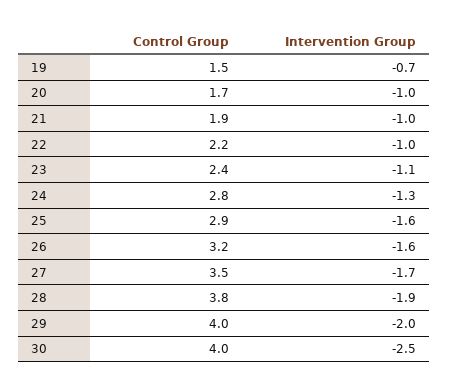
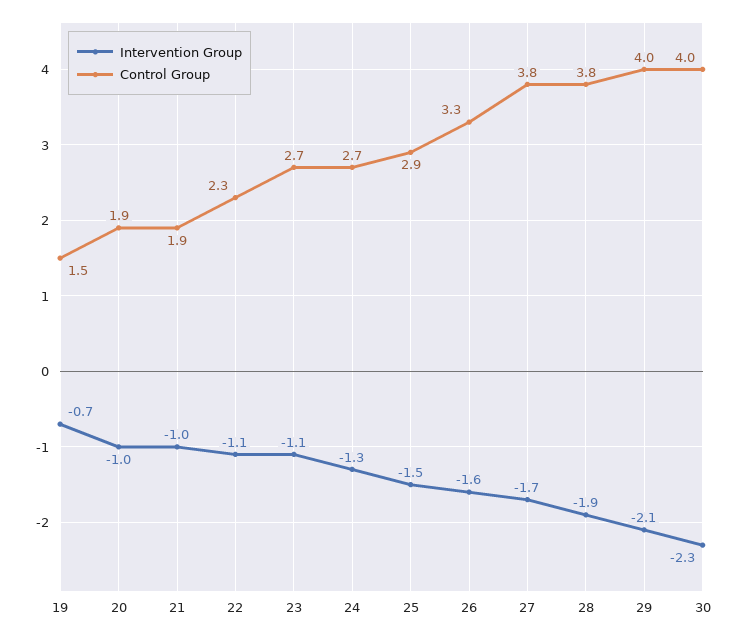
  {
    "Control Group": {
      "19": 1.5,
-     "20": 1.7,
+     "20": 1.9,
      "21": 1.9,
-     "22": 2.2,
+     "22": 2.3,
-     "23": 2.4,
+     "23": 2.7,
-     "24": 2.8,
+     "24": 2.7,
      "25": 2.9,
-     "26": 3.2,
+     "26": 3.3,
-     "27": 3.5,
+     "27": 3.8,
      "28": 3.8,
      "29": 4,
      "30": 4
    },
    "Intervention Group": {
      "19": -0.7,
      "20": -1,
      "21": -1,
-     "22": -1,
+     "22": -1.1,
      "23": -1.1,
      "24": -1.3,
-     "25": -1.6,
+     "25": -1.5,
      "26": -1.6,
      "27": -1.7,
      "28": -1.9,
-     "29": -2,
+     "29": -2.1,
-     "30": -2.5
+     "30": -2.3
    }
  }

